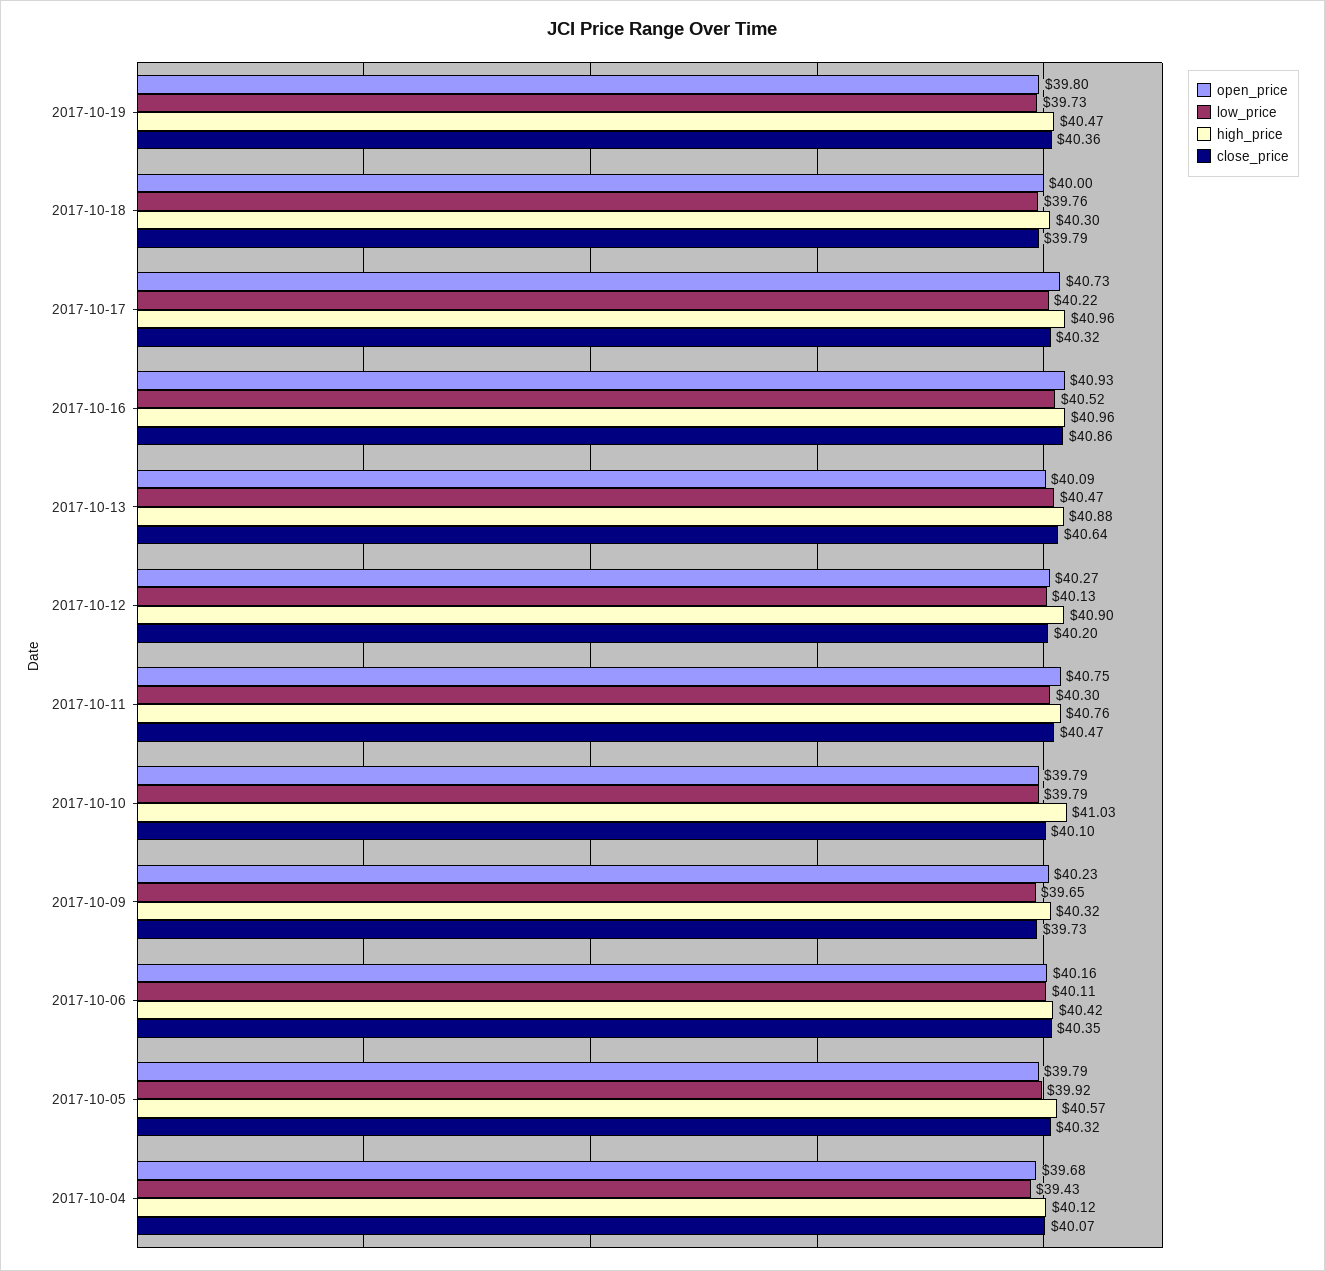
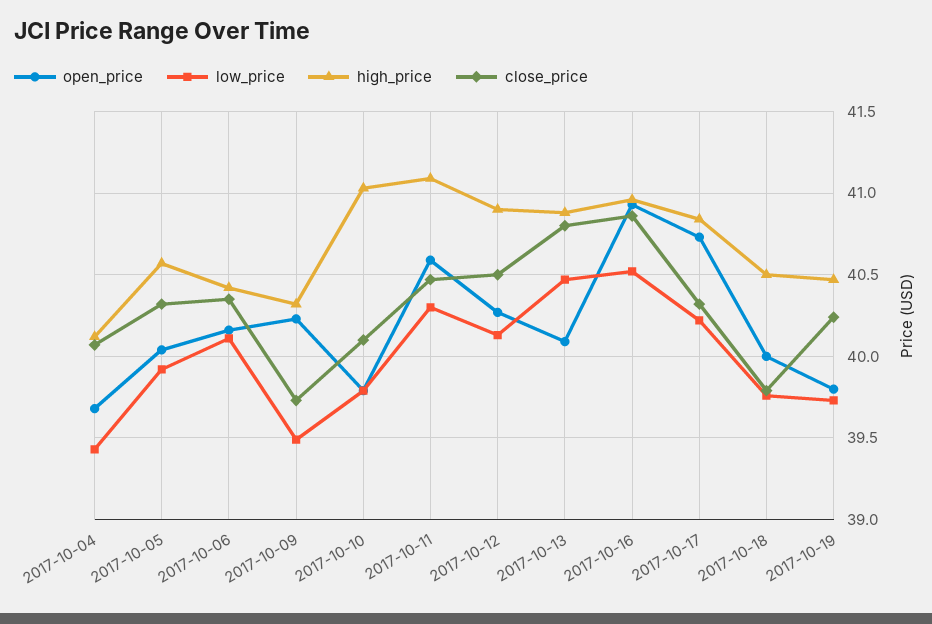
  {
    "open_price": {
      "2017-10-19": 39.8,
      "2017-10-18": 40,
      "2017-10-17": 40.73,
      "2017-10-16": 40.93,
      "2017-10-13": 40.09,
      "2017-10-12": 40.27,
-     "2017-10-11": 40.75,
+     "2017-10-11": 40.6,
      "2017-10-10": 39.79,
      "2017-10-09": 40.23,
      "2017-10-06": 40.16,
-     "2017-10-05": 39.79,
+     "2017-10-05": 40.05,
      "2017-10-04": 39.68
    },
    "low_price": {
      "2017-10-19": 39.73,
      "2017-10-18": 39.76,
      "2017-10-17": 40.22,
      "2017-10-16": 40.52,
      "2017-10-13": 40.47,
      "2017-10-12": 40.13,
      "2017-10-11": 40.3,
      "2017-10-10": 39.79,
-     "2017-10-09": 39.65,
+     "2017-10-09": 39.5,
      "2017-10-06": 40.11,
      "2017-10-05": 39.92,
      "2017-10-04": 39.43
    },
    "high_price": {
      "2017-10-19": 40.47,
-     "2017-10-18": 40.3,
+     "2017-10-18": 40.5,
-     "2017-10-17": 40.96,
+     "2017-10-17": 40.85,
      "2017-10-16": 40.96,
      "2017-10-13": 40.88,
      "2017-10-12": 40.9,
-     "2017-10-11": 40.76,
+     "2017-10-11": 41.1,
      "2017-10-10": 41.03,
      "2017-10-09": 40.32,
      "2017-10-06": 40.42,
      "2017-10-05": 40.57,
      "2017-10-04": 40.12
    },
    "close_price": {
-     "2017-10-19": 40.36,
+     "2017-10-19": 40.25,
      "2017-10-18": 39.79,
      "2017-10-17": 40.32,
      "2017-10-16": 40.86,
-     "2017-10-13": 40.64,
+     "2017-10-13": 40.8,
-     "2017-10-12": 40.2,
+     "2017-10-12": 40.5,
      "2017-10-11": 40.47,
      "2017-10-10": 40.1,
      "2017-10-09": 39.73,
      "2017-10-06": 40.35,
      "2017-10-05": 40.32,
      "2017-10-04": 40.07
    }
  }

